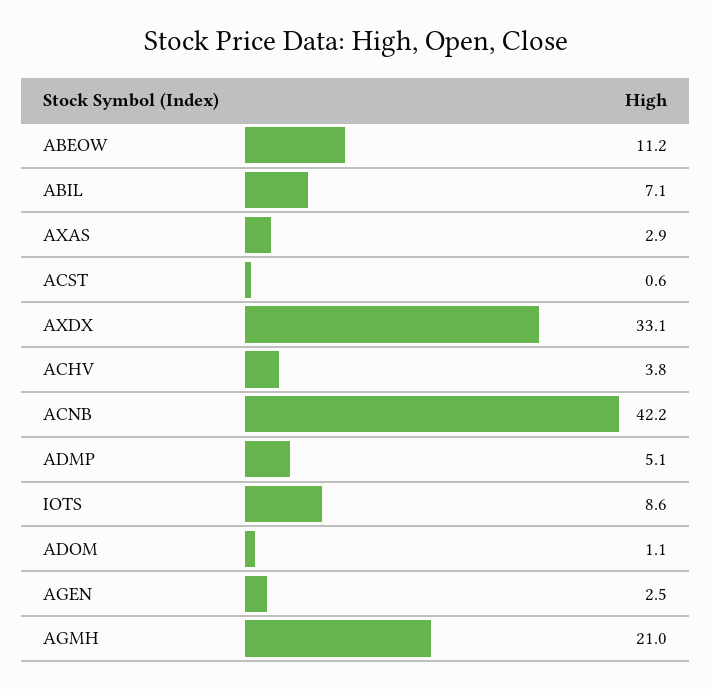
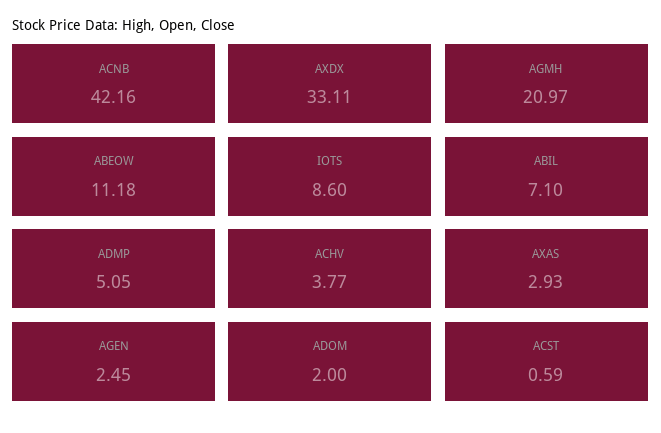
  {
    "ABEOW": 11.18,
    "ABIL": 7.1,
    "AXAS": 2.93,
    "ACST": 0.59,
    "AXDX": 33.11,
    "ACHV": 3.77,
    "ACNB": 42.16,
    "ADMP": 5.05,
    "IOTS": 8.6,
-   "ADOM": 1.1,
+   "ADOM": 2,
    "AGEN": 2.45,
    "AGMH": 20.97
  }

